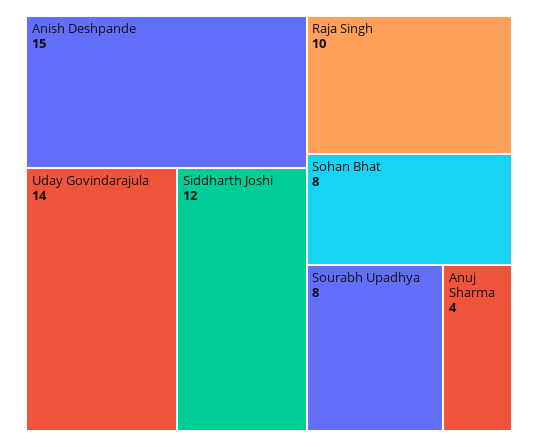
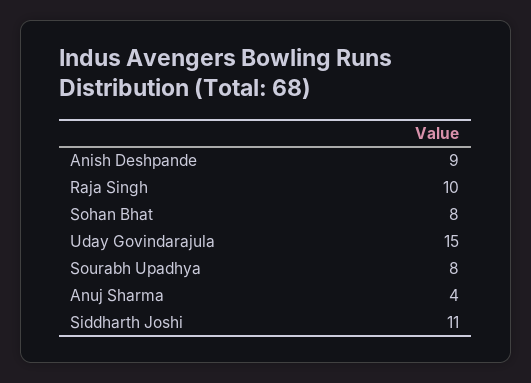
  {
-   "Anish Deshpande": 15,
+   "Anish Deshpande": 9,
-   "Uday Govindarajula": 14,
+   "Uday Govindarajula": 15,
-   "Siddharth Joshi": 12,
+   "Siddharth Joshi": 11,
    "Raja Singh": 10,
    "Sohan Bhat": 8,
    "Sourabh Upadhya": 8,
    "Anuj Sharma": 4
  }

